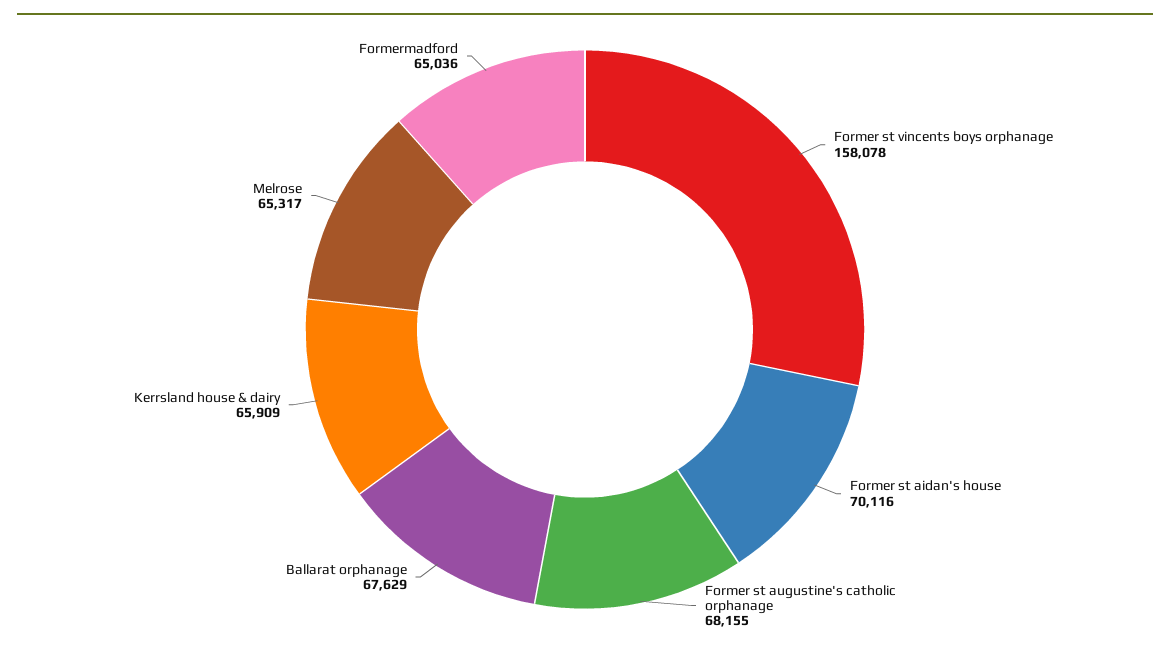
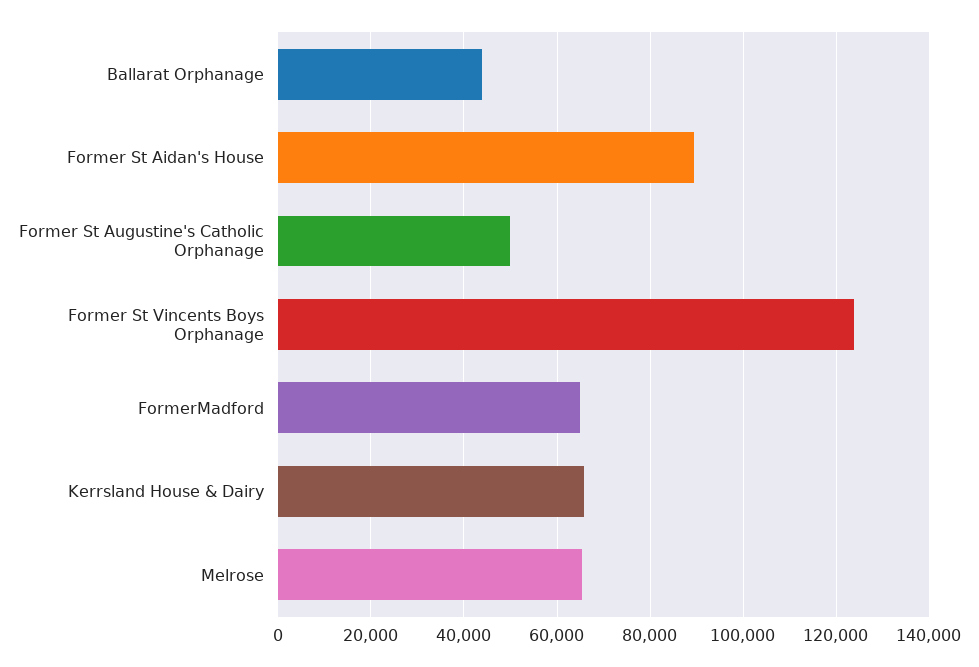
  {
-   "Former st vincents boys orphanage": 158078,
+   "Former st vincents boys orphanage": 124000,
-   "Former st aidan's house": 70116,
+   "Former st aidan's house": 90000,
-   "Former st augustine's catholic orphanage": 68155,
+   "Former st augustine's catholic orphanage": 50000,
-   "Ballarat orphanage": 67629,
+   "Ballarat orphanage": 44000,
    "Kerrsland house & dairy": 65909,
    "Melrose": 65317,
    "Formermadford": 65036
  }

